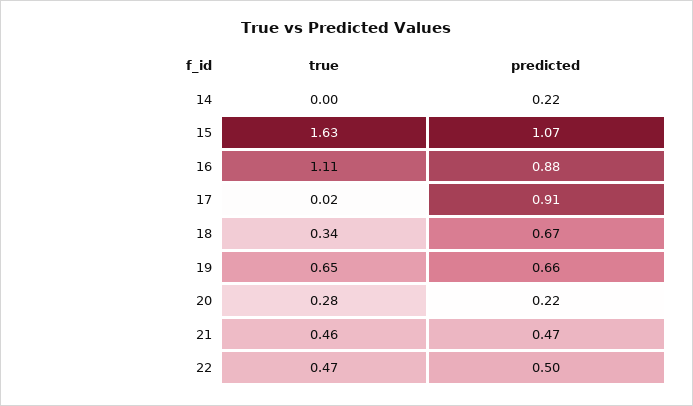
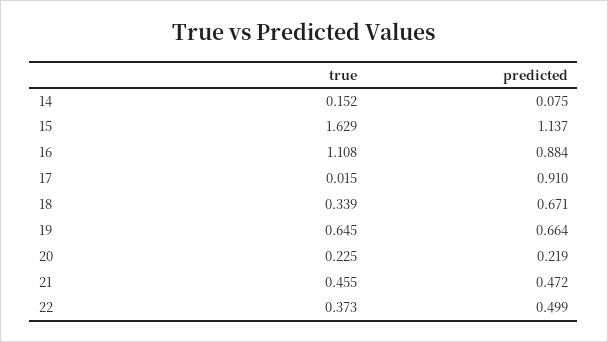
  {
    "true": {
-     "14": 0,
+     "14": 0.152,
      "15": 1.629,
      "16": 1.108,
      "17": 0.015,
      "18": 0.339,
      "19": 0.645,
-     "20": 0.28,
+     "20": 0.225,
      "21": 0.455,
-     "22": 0.47
+     "22": 0.373
    },
    "predicted": {
-     "14": 0.22,
+     "14": 0.075,
-     "15": 1.07,
+     "15": 1.137,
      "16": 0.884,
      "17": 0.91,
      "18": 0.671,
      "19": 0.664,
      "20": 0.219,
      "21": 0.472,
      "22": 0.499
    }
  }

